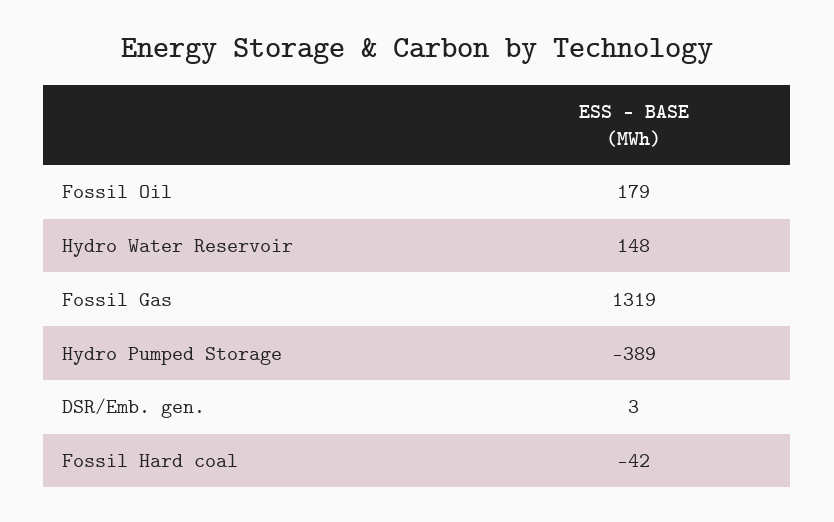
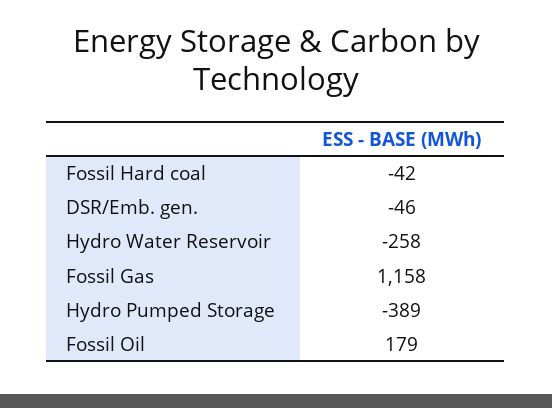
  {
    "Fossil Oil": 179,
-   "Hydro Water Reservoir": 148,
+   "Hydro Water Reservoir": -258,
-   "Fossil Gas": 1319,
+   "Fossil Gas": 1158,
    "Hydro Pumped Storage": -389,
-   "DSR/Emb. gen.": 3,
+   "DSR/Emb. gen.": -46,
    "Fossil Hard coal": -42
  }

